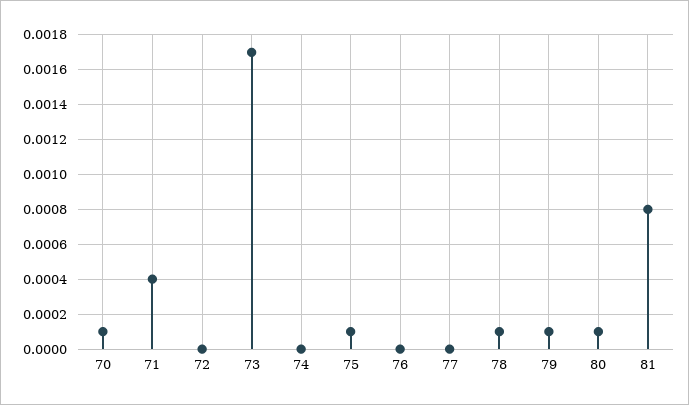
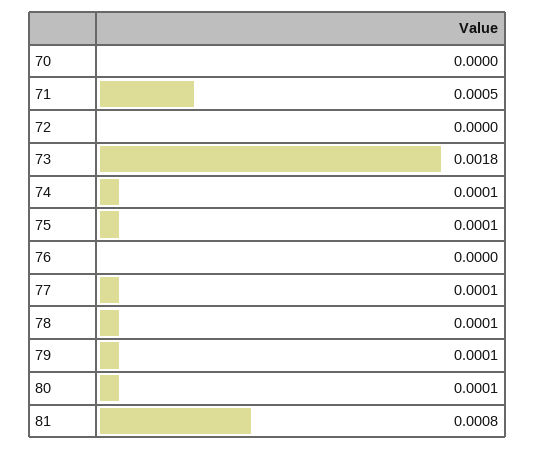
  {
-   "70": 0.0001,
+   "70": 0,
-   "71": 0.0004,
+   "71": 0.0005,
    "72": 0,
-   "73": 0.0017,
+   "73": 0.0018,
-   "74": 0,
+   "74": 0.0001,
    "75": 0.0001,
    "76": 0,
-   "77": 0,
+   "77": 0.0001,
    "78": 0.0001,
    "79": 0.0001,
    "80": 0.0001,
    "81": 0.0008
  }

